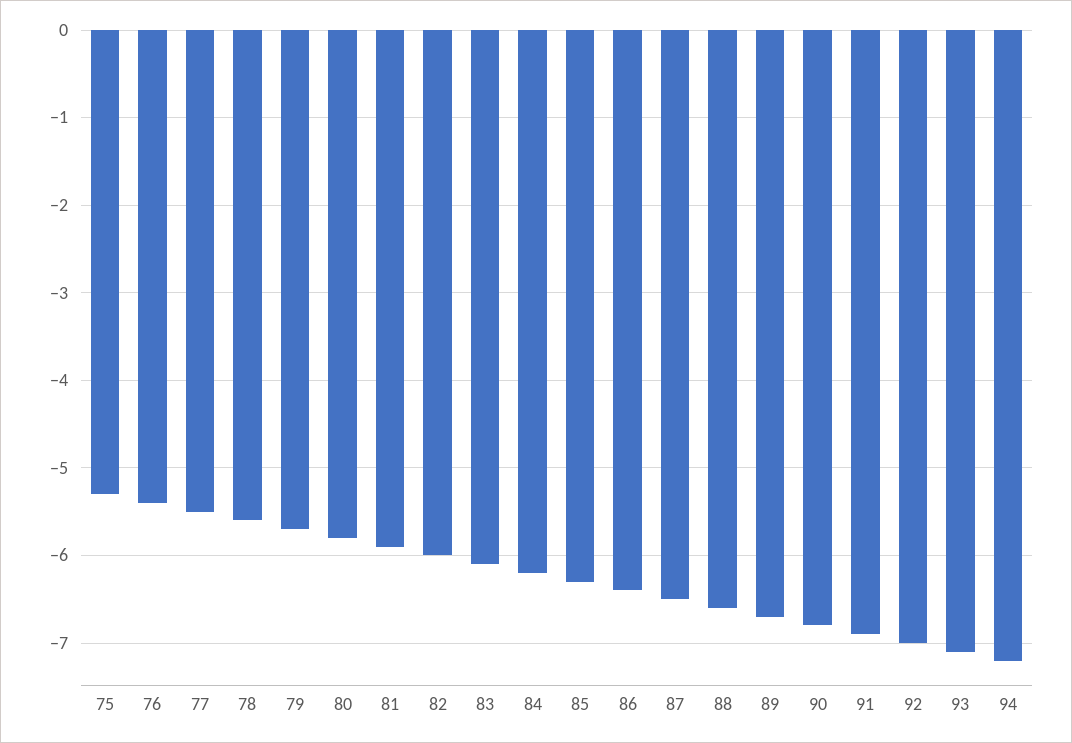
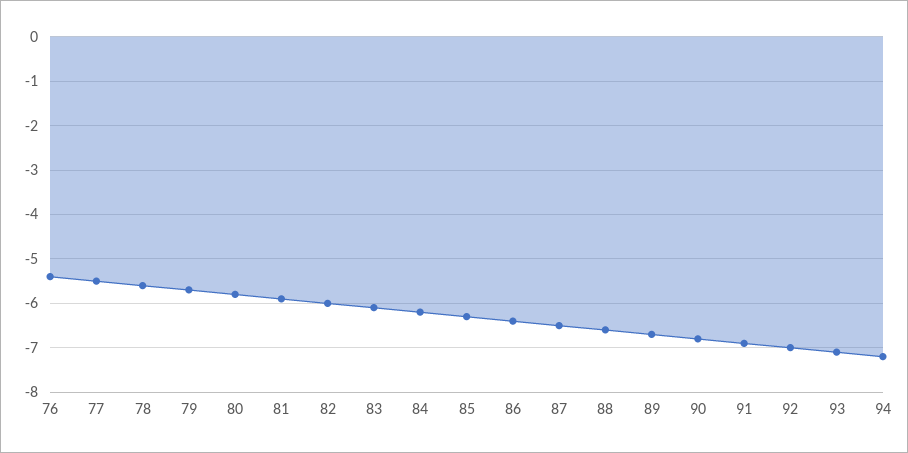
  {
-   "75": -5.3,
    "76": -5.4,
    "77": -5.5,
    "78": -5.6,
    "79": -5.7,
    "80": -5.8,
    "81": -5.9,
    "82": -6,
    "83": -6.1,
    "84": -6.2,
    "85": -6.3,
    "86": -6.4,
    "87": -6.5,
    "88": -6.6,
    "89": -6.7,
    "90": -6.8,
    "91": -6.9,
    "92": -7,
    "93": -7.1,
    "94": -7.2
  }

